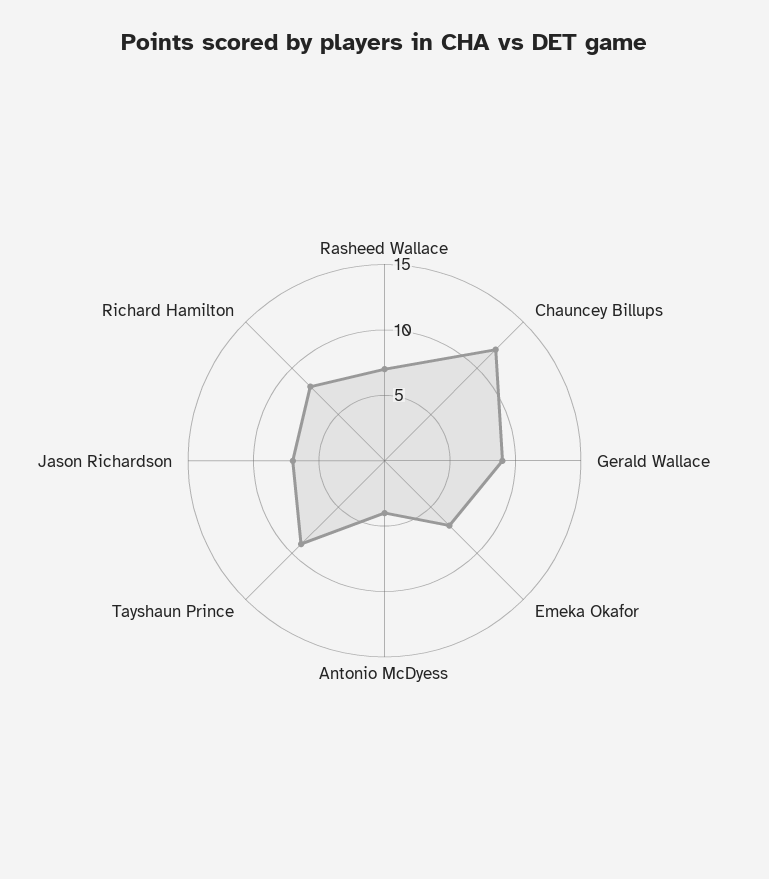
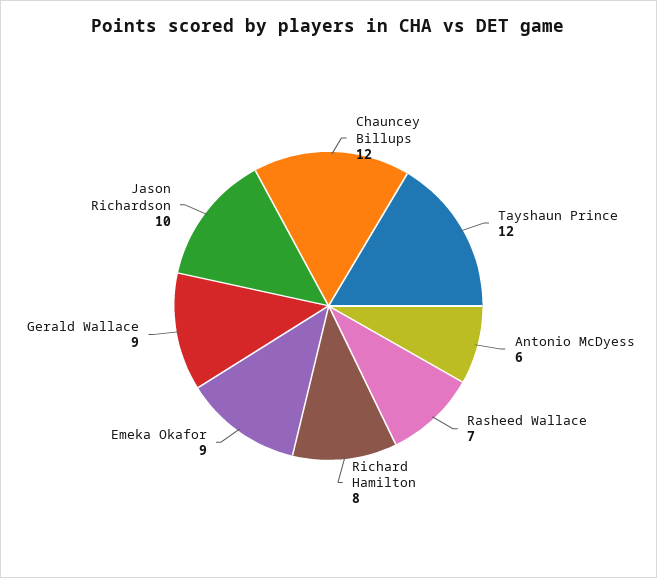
  {
    "Rasheed Wallace": 7,
    "Chauncey Billups": 12,
    "Gerald Wallace": 9,
-   "Emeka Okafor": 7,
+   "Emeka Okafor": 9,
-   "Antonio McDyess": 4,
+   "Antonio McDyess": 6,
-   "Tayshaun Prince": 9,
+   "Tayshaun Prince": 12,
-   "Jason Richardson": 7,
+   "Jason Richardson": 10,
    "Richard Hamilton": 8
  }

